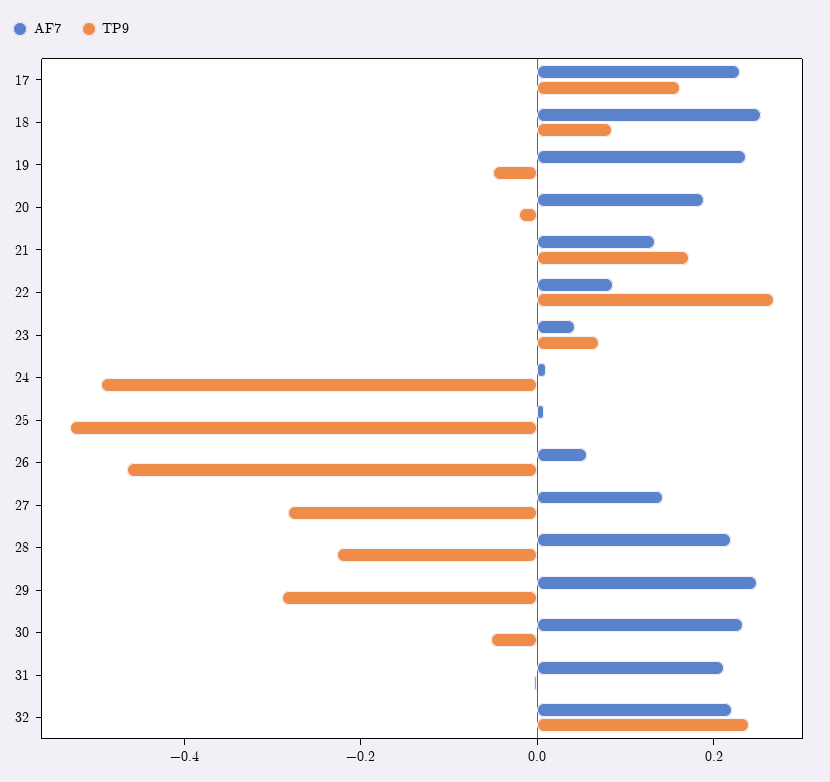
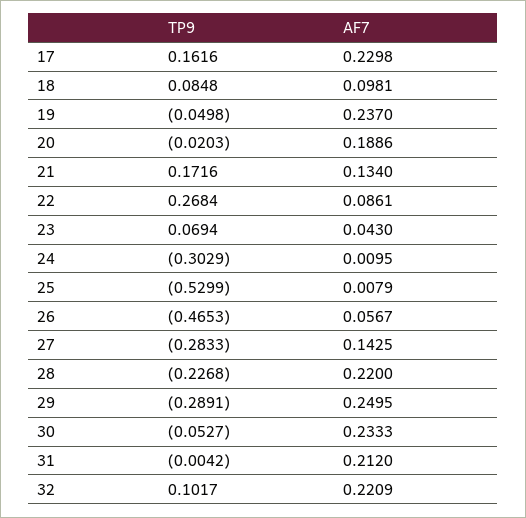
  {
    "AF7": {
      "17": 0.2298,
-     "18": 0.25,
+     "18": 0.0981,
      "19": 0.237,
      "20": 0.1886,
      "21": 0.134,
      "22": 0.0861,
      "23": 0.043,
      "24": 0.0095,
      "25": 0.0079,
      "26": 0.0567,
      "27": 0.1425,
      "28": 0.22,
      "29": 0.2495,
      "30": 0.2333,
      "31": 0.212,
      "32": 0.2209
    },
    "TP9": {
      "17": 0.1616,
      "18": 0.0848,
      "19": -0.0498,
      "20": -0.0203,
      "21": 0.1716,
      "22": 0.2684,
      "23": 0.0694,
-     "24": -0.5,
+     "24": -0.3029,
      "25": -0.5299,
      "26": -0.4653,
      "27": -0.2833,
      "28": -0.2268,
      "29": -0.2891,
      "30": -0.0527,
      "31": -0.0042,
-     "32": 0.25
+     "32": 0.1017
    }
  }

